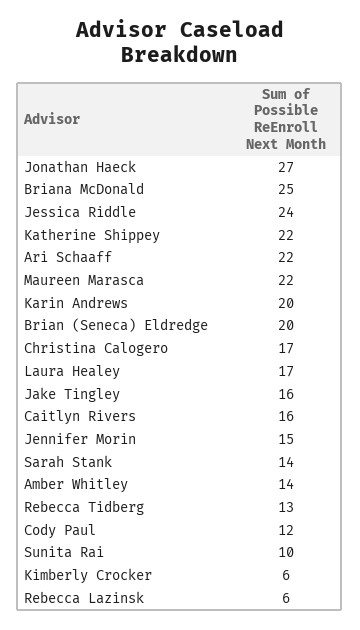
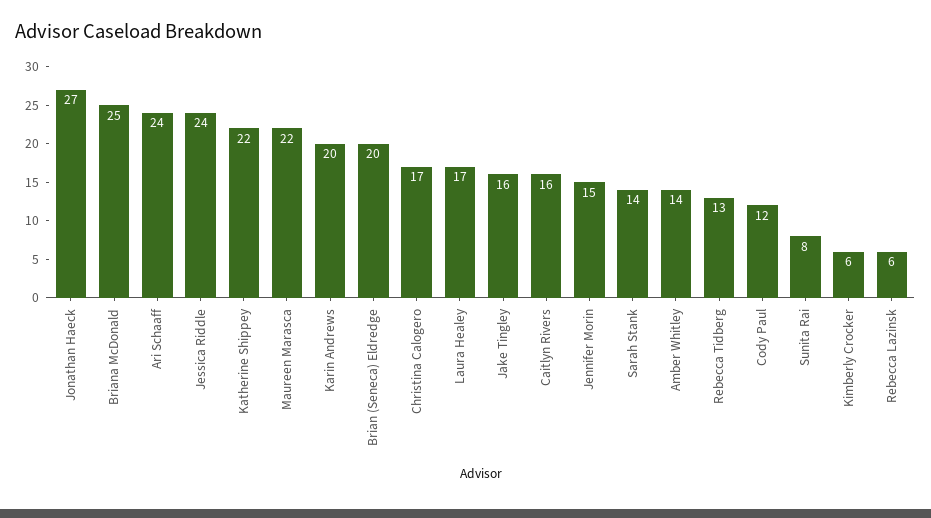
  {
    "Jonathan Haeck": 27,
    "Briana McDonald": 25,
    "Jessica Riddle": 24,
    "Katherine Shippey": 22,
-   "Ari Schaaff": 22,
+   "Ari Schaaff": 24,
    "Maureen Marasca": 22,
    "Karin Andrews": 20,
    "Brian (Seneca) Eldredge": 20,
    "Christina Calogero": 17,
    "Laura Healey": 17,
    "Jake Tingley": 16,
    "Caitlyn Rivers": 16,
    "Jennifer Morin": 15,
    "Sarah Stank": 14,
    "Amber Whitley": 14,
    "Rebecca Tidberg": 13,
    "Cody Paul": 12,
-   "Sunita Rai": 10,
+   "Sunita Rai": 8,
    "Kimberly Crocker": 6,
    "Rebecca Lazinsk": 6
  }

